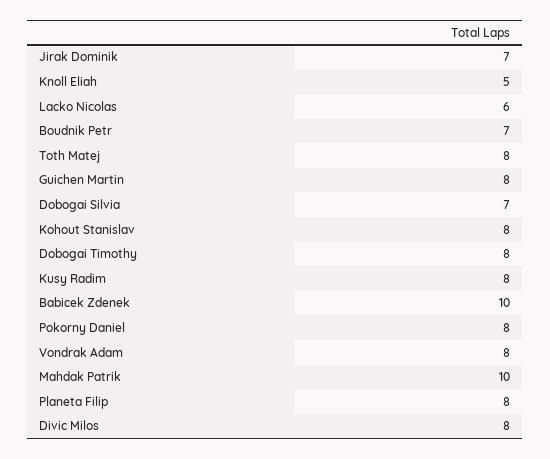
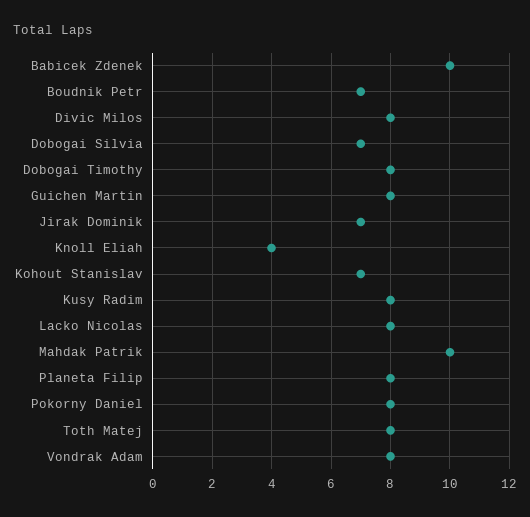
  {
    "Jirak Dominik": 7,
-   "Knoll Eliah": 5,
+   "Knoll Eliah": 4,
-   "Lacko Nicolas": 6,
+   "Lacko Nicolas": 8,
    "Boudnik Petr": 7,
    "Toth Matej": 8,
    "Guichen Martin": 8,
    "Dobogai Silvia": 7,
-   "Kohout Stanislav": 8,
+   "Kohout Stanislav": 7,
    "Dobogai Timothy": 8,
    "Kusy Radim": 8,
    "Babicek Zdenek": 10,
    "Pokorny Daniel": 8,
    "Vondrak Adam": 8,
    "Mahdak Patrik": 10,
    "Planeta Filip": 8,
    "Divic Milos": 8
  }

